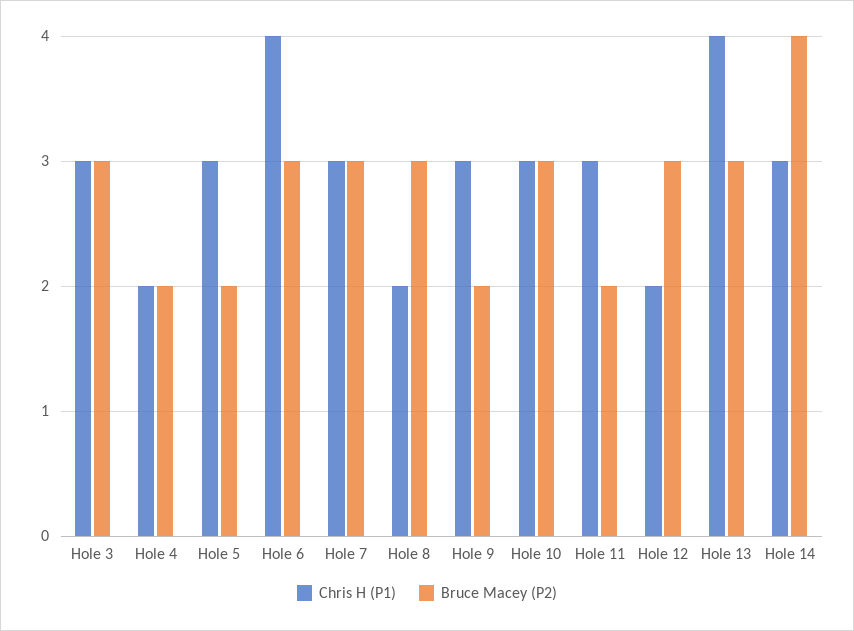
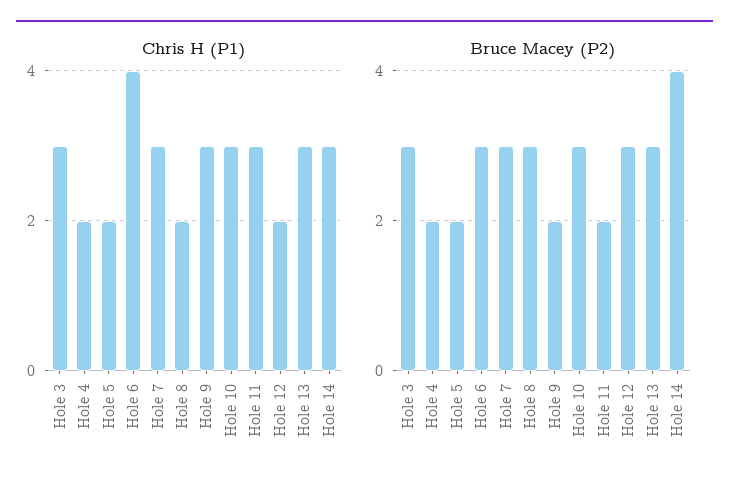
  {
    "Chris H (P1)": {
      "Hole 3": 3,
      "Hole 4": 2,
-     "Hole 5": 3,
+     "Hole 5": 2,
      "Hole 6": 4,
      "Hole 7": 3,
      "Hole 8": 2,
      "Hole 9": 3,
      "Hole 10": 3,
      "Hole 11": 3,
      "Hole 12": 2,
-     "Hole 13": 4,
+     "Hole 13": 3,
      "Hole 14": 3
    },
    "Bruce Macey (P2)": {
      "Hole 3": 3,
      "Hole 4": 2,
      "Hole 5": 2,
      "Hole 6": 3,
      "Hole 7": 3,
      "Hole 8": 3,
      "Hole 9": 2,
      "Hole 10": 3,
      "Hole 11": 2,
      "Hole 12": 3,
      "Hole 13": 3,
      "Hole 14": 4
    }
  }

